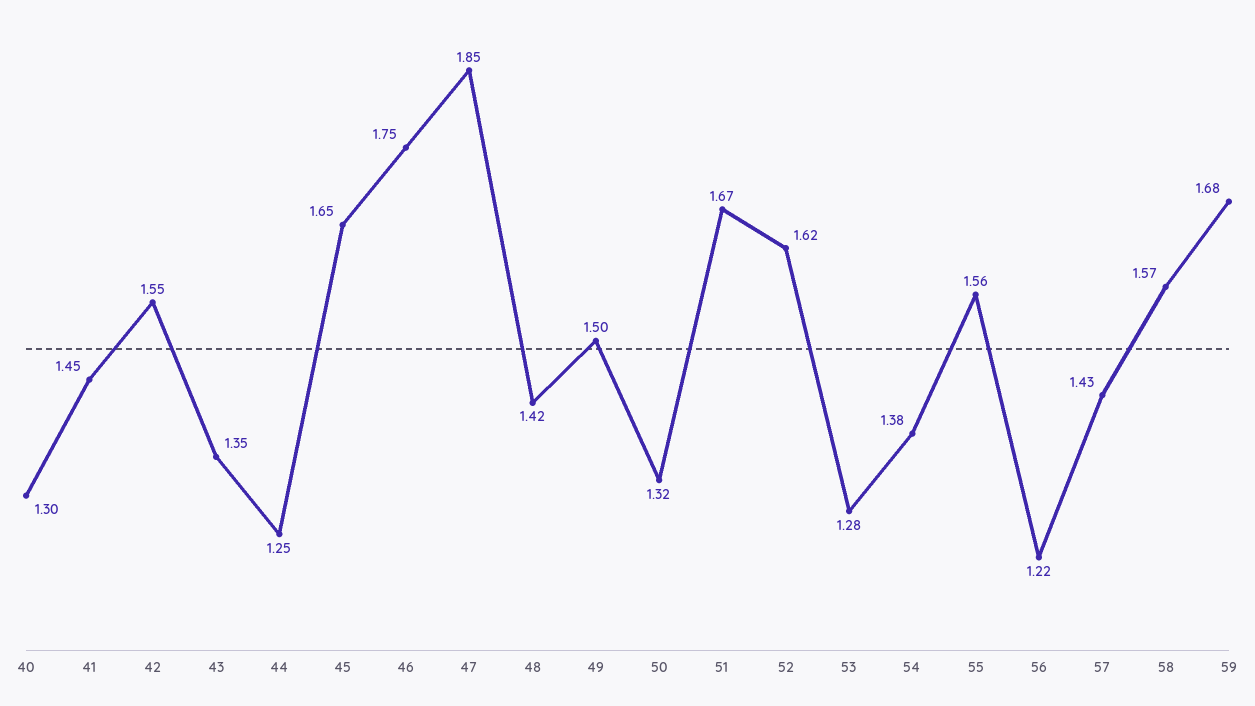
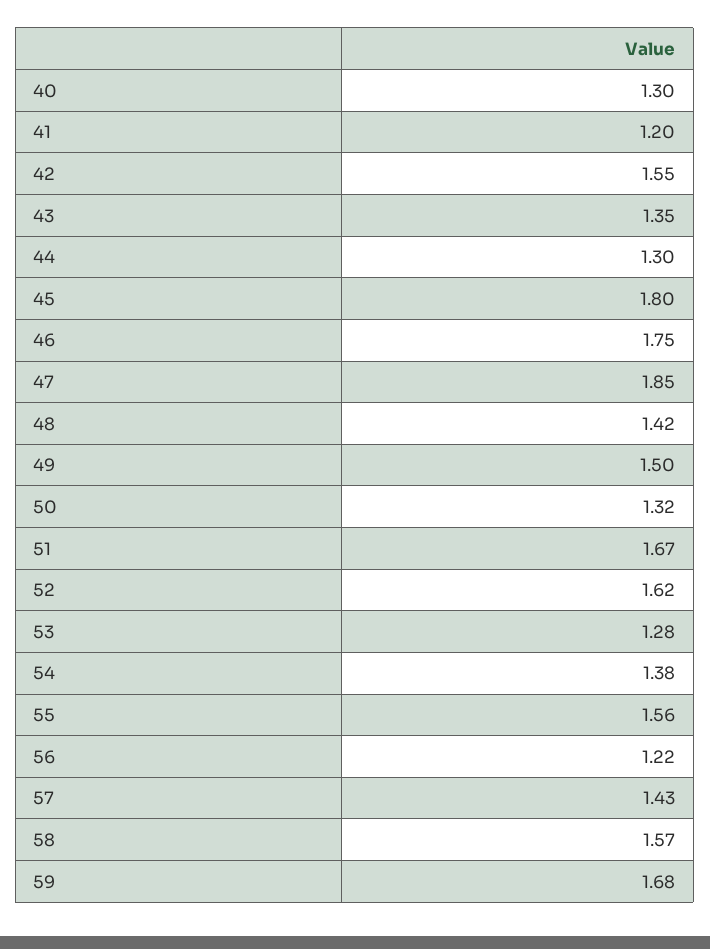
  {
    "40": 1.3,
-   "41": 1.45,
+   "41": 1.2,
    "42": 1.55,
    "43": 1.35,
-   "44": 1.25,
+   "44": 1.3,
-   "45": 1.65,
+   "45": 1.8,
    "46": 1.75,
    "47": 1.85,
    "48": 1.42,
    "49": 1.5,
    "50": 1.32,
    "51": 1.67,
    "52": 1.62,
    "53": 1.28,
    "54": 1.38,
    "55": 1.56,
    "56": 1.22,
    "57": 1.43,
    "58": 1.57,
    "59": 1.68
  }

